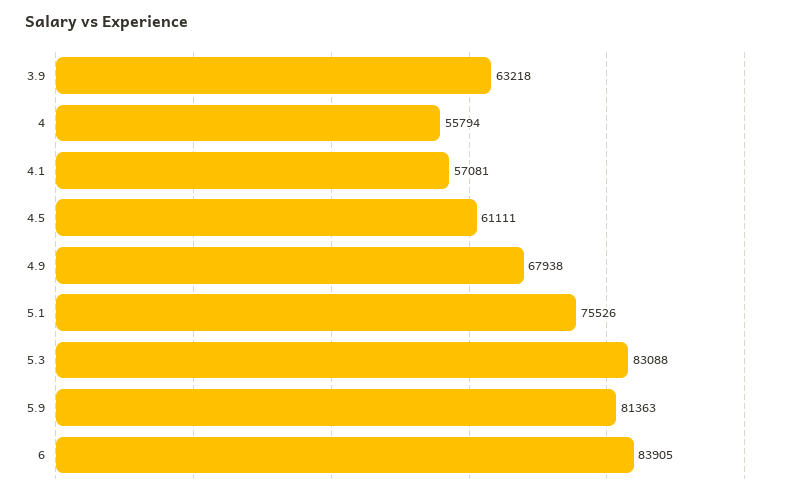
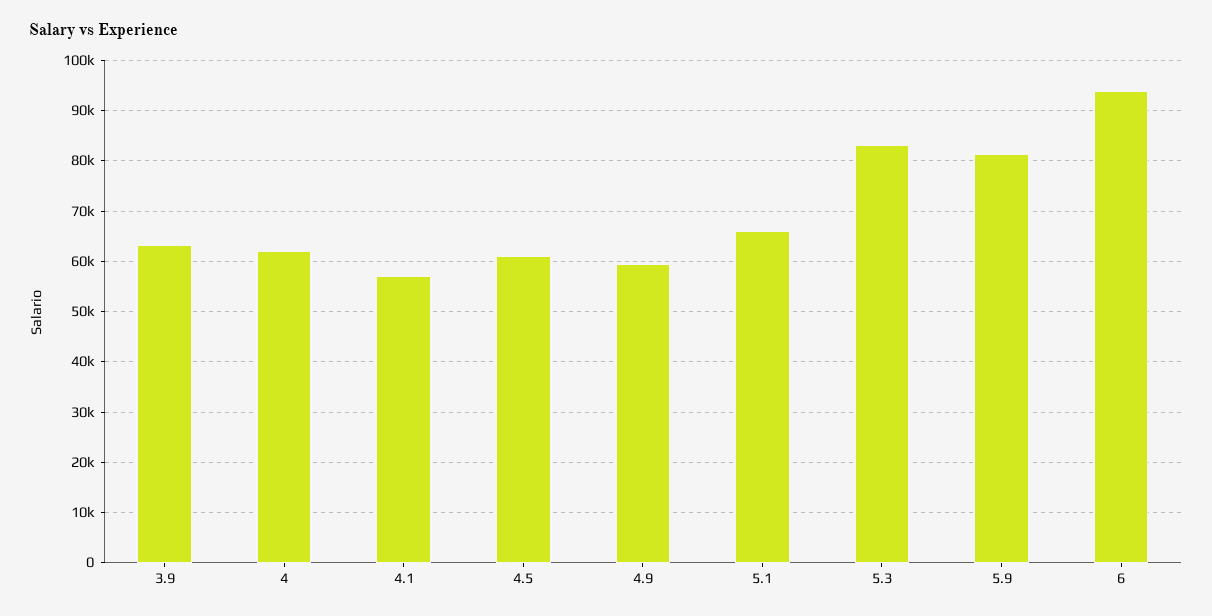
  {
    "3.9": 63218,
-   "4": 55794,
+   "4": 62000,
    "4.1": 57081,
    "4.5": 61111,
-   "4.9": 67938,
+   "4.9": 60000,
-   "5.1": 75526,
+   "5.1": 66000,
    "5.3": 83088,
    "5.9": 81363,
-   "6": 83905
+   "6": 94000
  }

